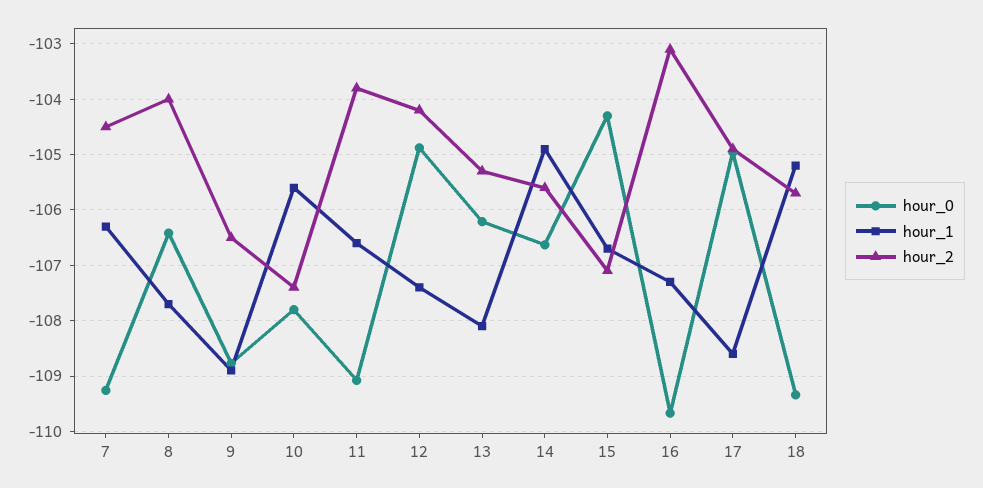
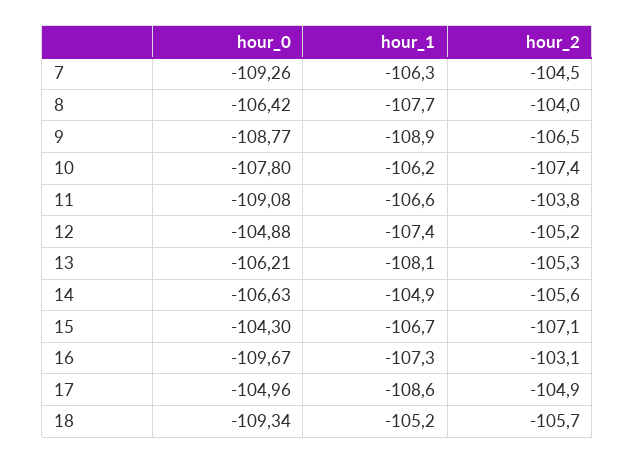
  {
    "hour_0": {
      "7": -109.26,
      "8": -106.42,
      "9": -108.77,
      "10": -107.8,
      "11": -109.08,
      "12": -104.88,
      "13": -106.21,
      "14": -106.63,
      "15": -104.3,
      "16": -109.67,
      "17": -104.96,
      "18": -109.34
    },
    "hour_1": {
      "7": -106.3,
      "8": -107.7,
      "9": -108.9,
-     "10": -105.6,
+     "10": -106.2,
      "11": -106.6,
      "12": -107.4,
      "13": -108.1,
      "14": -104.9,
      "15": -106.7,
      "16": -107.3,
      "17": -108.6,
      "18": -105.2
    },
    "hour_2": {
      "7": -104.5,
      "8": -104,
      "9": -106.5,
      "10": -107.4,
      "11": -103.8,
-     "12": -104.2,
+     "12": -105.2,
      "13": -105.3,
      "14": -105.6,
      "15": -107.1,
      "16": -103.1,
      "17": -104.9,
      "18": -105.7
    }
  }

